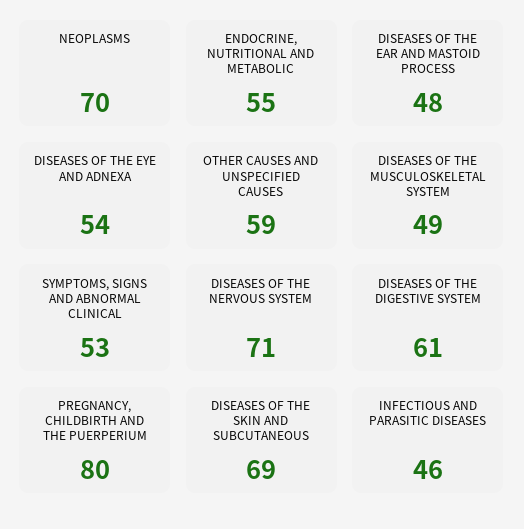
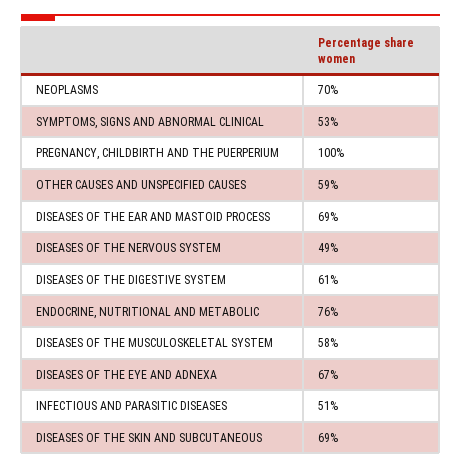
  {
    "NEOPLASMS": 70,
-   "ENDOCRINE, NUTRITIONAL AND METABOLIC": 55,
+   "ENDOCRINE, NUTRITIONAL AND METABOLIC": 76,
-   "DISEASES OF THE EAR AND MASTOID PROCESS": 48,
+   "DISEASES OF THE EAR AND MASTOID PROCESS": 69,
-   "DISEASES OF THE EYE AND ADNEXA": 54,
+   "DISEASES OF THE EYE AND ADNEXA": 67,
    "OTHER CAUSES AND UNSPECIFIED CAUSES": 59,
-   "DISEASES OF THE MUSCULOSKELETAL SYSTEM": 49,
+   "DISEASES OF THE MUSCULOSKELETAL SYSTEM": 58,
    "SYMPTOMS, SIGNS AND ABNORMAL CLINICAL": 53,
-   "DISEASES OF THE NERVOUS SYSTEM": 71,
+   "DISEASES OF THE NERVOUS SYSTEM": 49,
    "DISEASES OF THE DIGESTIVE SYSTEM": 61,
-   "PREGNANCY, CHILDBIRTH AND THE PUERPERIUM": 80,
+   "PREGNANCY, CHILDBIRTH AND THE PUERPERIUM": 100,
    "DISEASES OF THE SKIN AND SUBCUTANEOUS": 69,
-   "INFECTIOUS AND PARASITIC DISEASES": 46
+   "INFECTIOUS AND PARASITIC DISEASES": 51
  }

